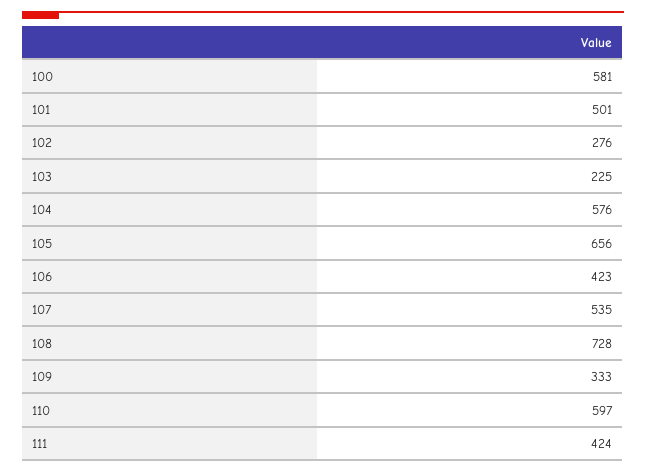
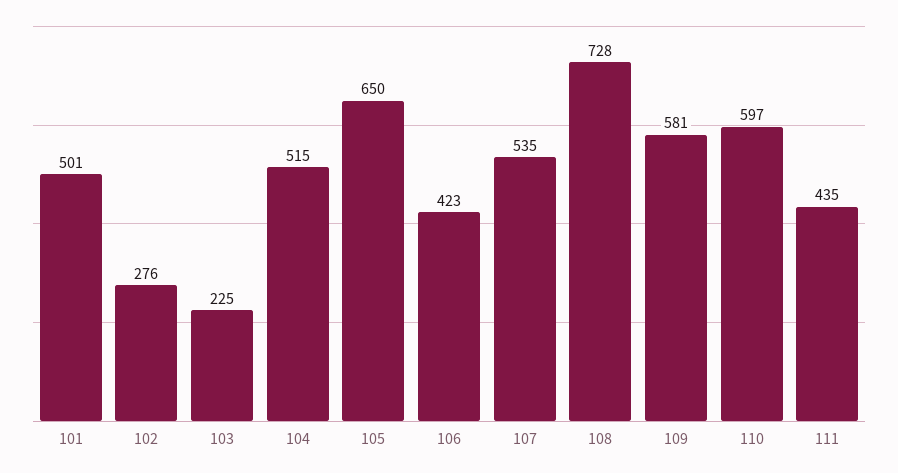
  {
-   "100": 581,
    "101": 501,
    "102": 276,
    "103": 225,
-   "104": 576,
+   "104": 515,
-   "105": 656,
+   "105": 650,
    "106": 423,
    "107": 535,
    "108": 728,
-   "109": 333,
+   "109": 581,
    "110": 597,
-   "111": 424
+   "111": 435
  }

